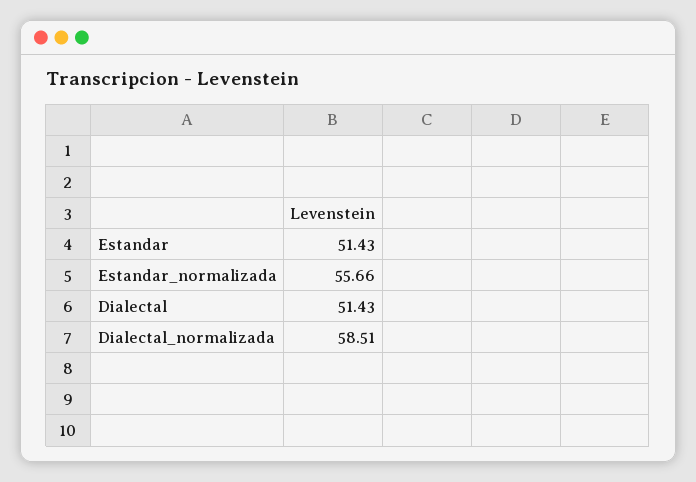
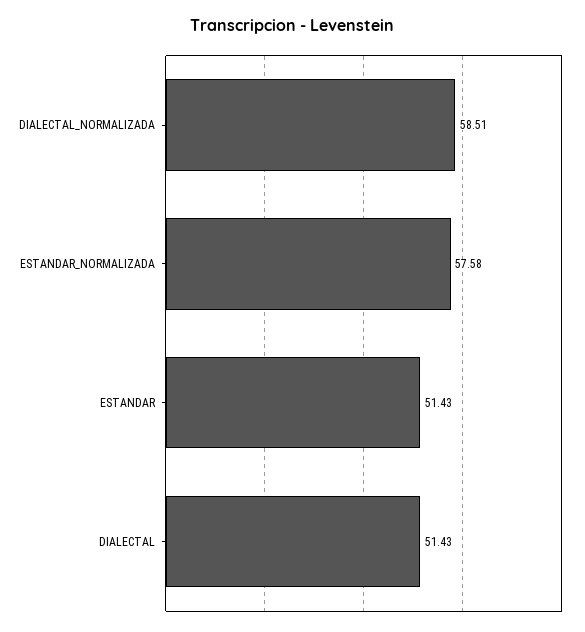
  {
    "Estandar": 51.43,
-   "Estandar_normalizada": 55.66,
+   "Estandar_normalizada": 57.58,
    "Dialectal": 51.43,
    "Dialectal_normalizada": 58.51
  }

